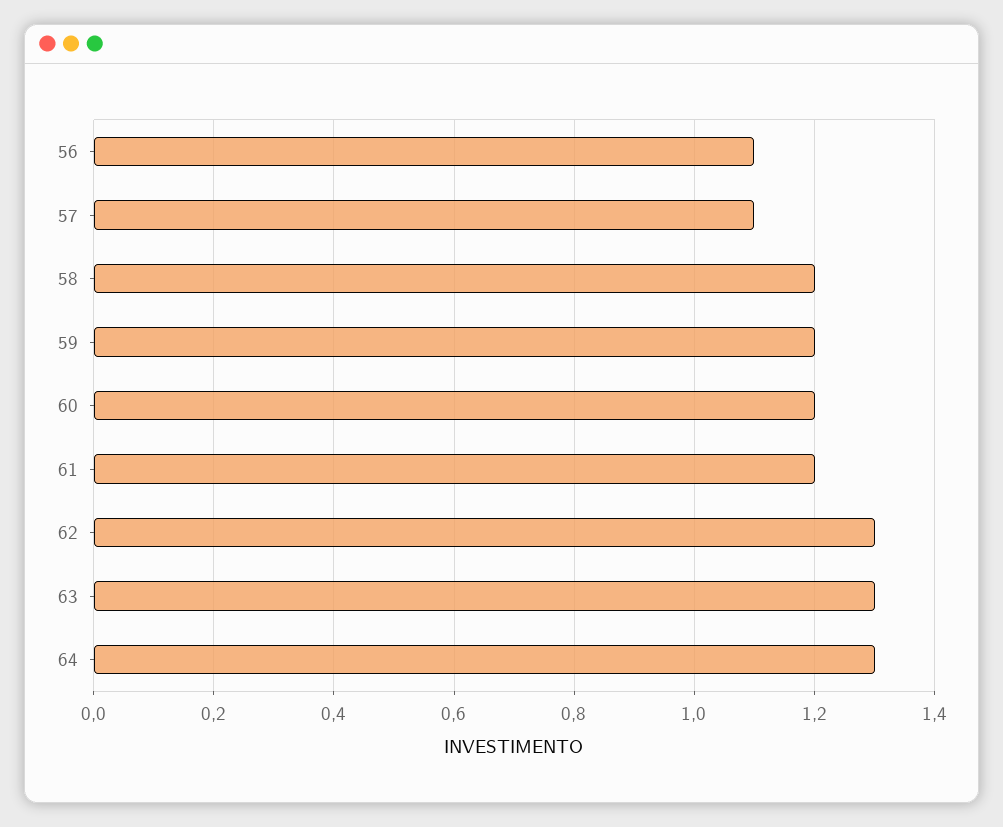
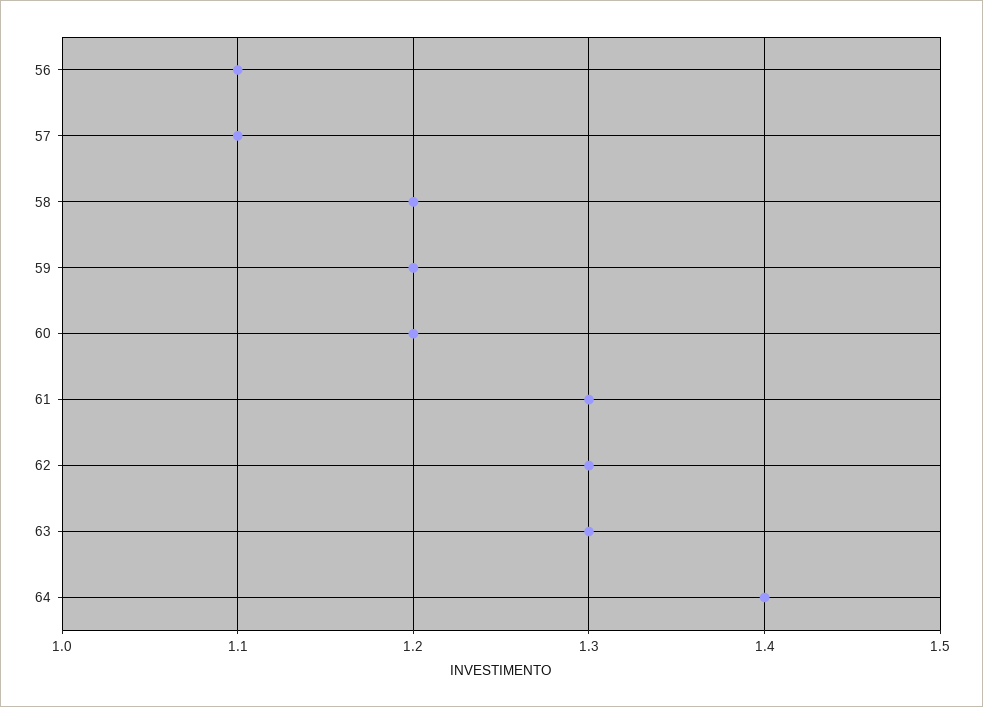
  {
    "56": 1.1,
    "57": 1.1,
    "58": 1.2,
    "59": 1.2,
    "60": 1.2,
-   "61": 1.2,
+   "61": 1.3,
    "62": 1.3,
    "63": 1.3,
-   "64": 1.3
+   "64": 1.4
  }

